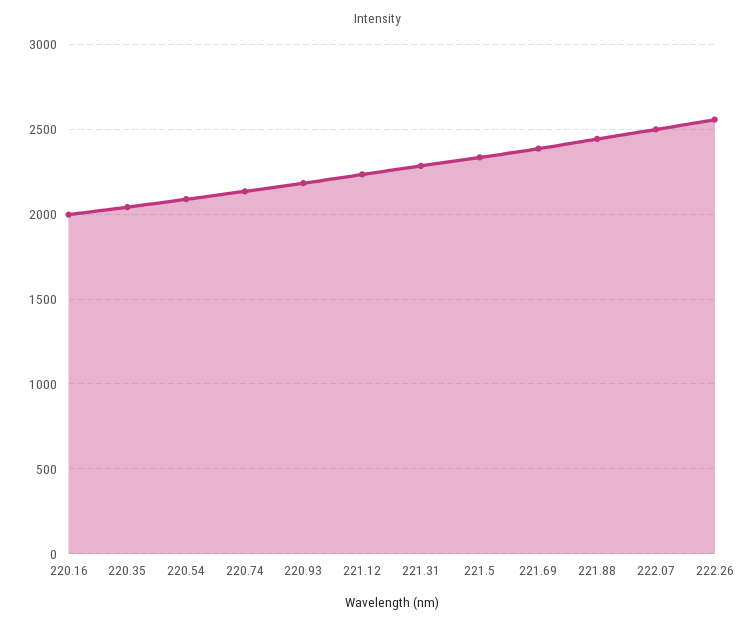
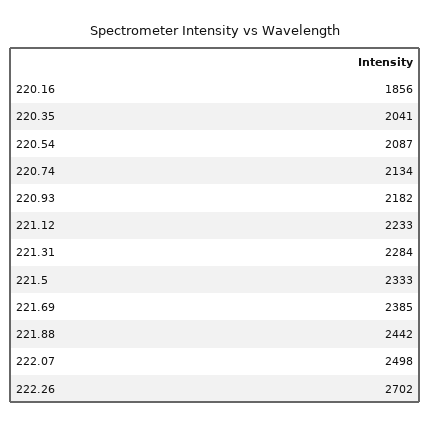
  {
-   "220.16": 2000,
+   "220.16": 1856,
    "220.35": 2041,
    "220.54": 2087,
    "220.74": 2134,
    "220.93": 2182,
    "221.12": 2233,
    "221.31": 2284,
    "221.5": 2333,
    "221.69": 2385,
    "221.88": 2442,
    "222.07": 2498,
-   "222.26": 2550
+   "222.26": 2702
  }

